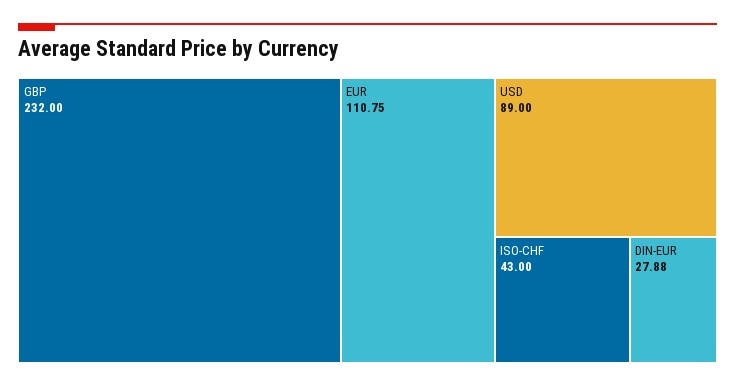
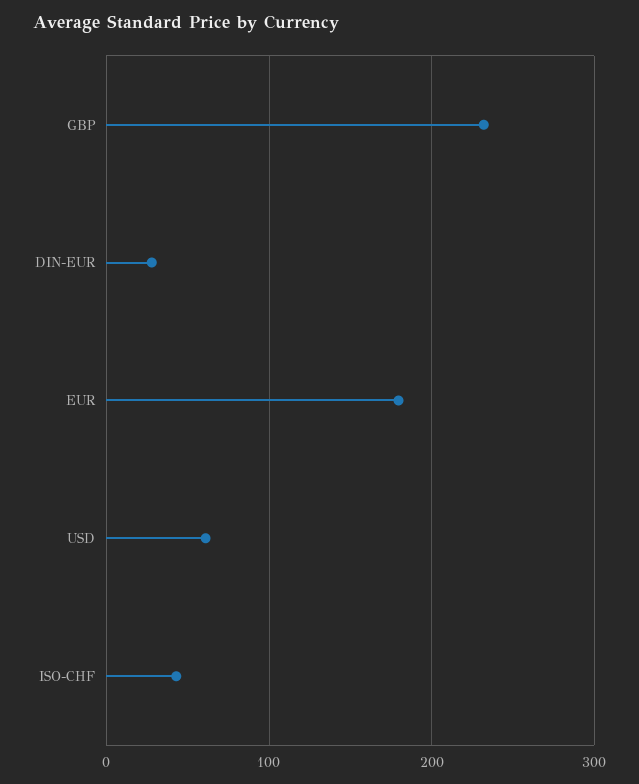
  {
    "GBP": 232,
-   "EUR": 110.75,
+   "EUR": 180,
-   "USD": 89,
+   "USD": 60,
    "ISO-CHF": 43,
    "DIN-EUR": 27.88
  }

